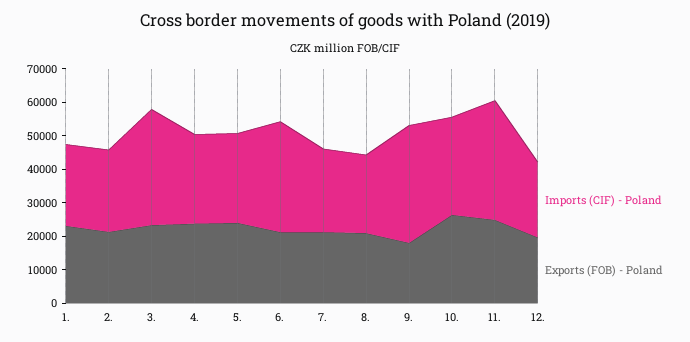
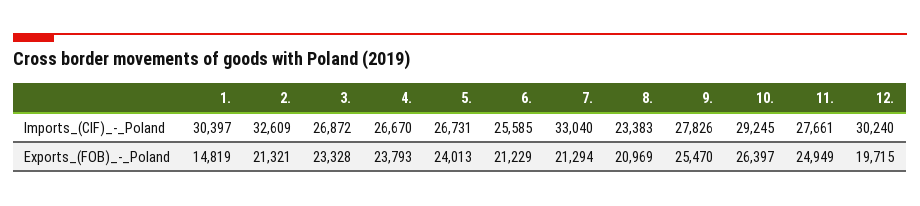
  {
    "Imports (CIF) - Poland": {
-     "1.": 25000,
+     "1.": 30397,
-     "2.": 25000,
+     "2.": 32609,
-     "3.": 35000,
+     "3.": 26872,
      "4.": 26670,
      "5.": 26731,
-     "6.": 32500,
+     "6.": 25585,
-     "7.": 25000,
+     "7.": 33040,
      "8.": 23383,
-     "9.": 35000,
+     "9.": 27826,
      "10.": 29245,
-     "11.": 35000,
+     "11.": 27661,
-     "12.": 22500
+     "12.": 30240
    },
    "Exports (FOB) - Poland": {
-     "1.": 22500,
+     "1.": 14819,
      "2.": 21321,
      "3.": 23328,
      "4.": 23793,
      "5.": 24013,
      "6.": 21229,
      "7.": 21294,
      "8.": 20969,
-     "9.": 17500,
+     "9.": 25470,
      "10.": 26397,
      "11.": 24949,
      "12.": 19715
    }
  }

